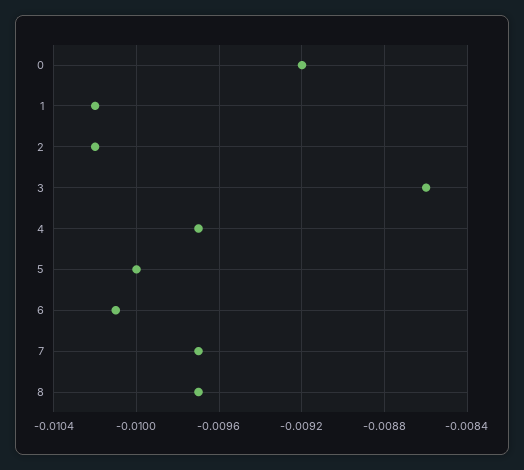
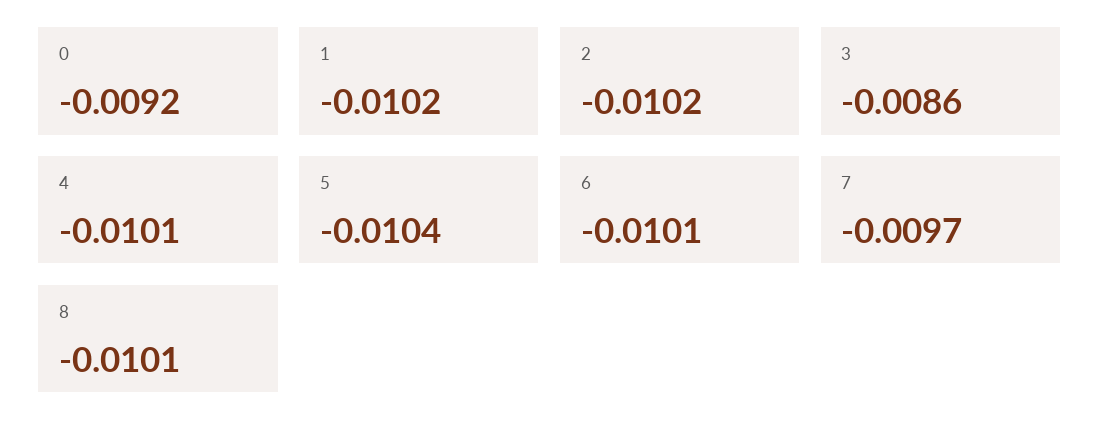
  {
    "0": -0.0092,
    "1": -0.0102,
    "2": -0.0102,
    "3": -0.0086,
-   "4": -0.0097,
+   "4": -0.0101,
-   "5": -0.01,
+   "5": -0.0104,
    "6": -0.0101,
    "7": -0.0097,
-   "8": -0.0097
+   "8": -0.0101
  }

